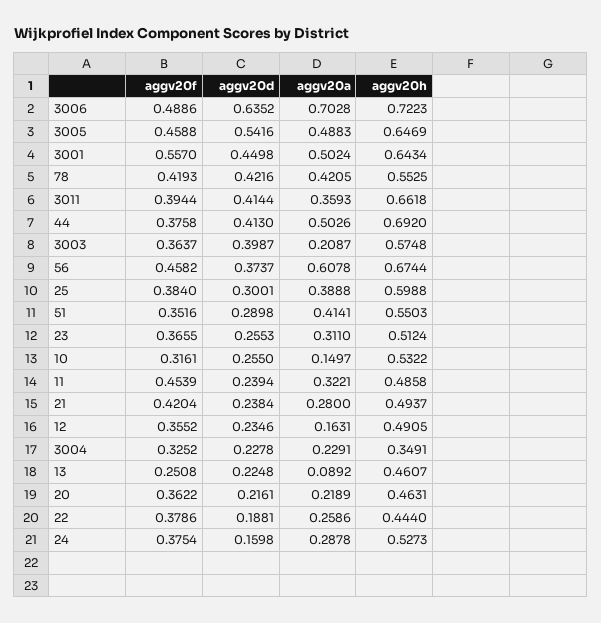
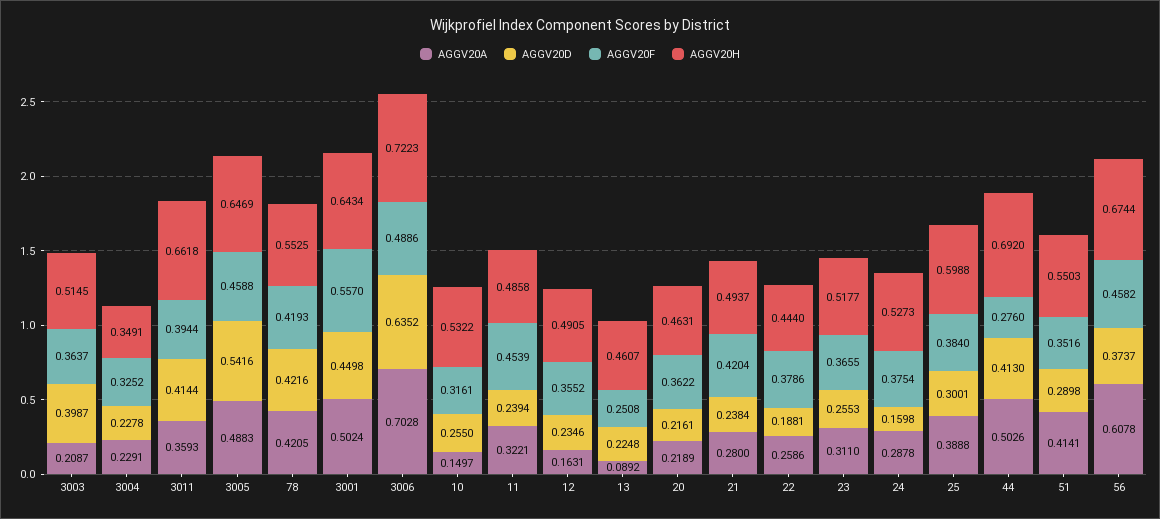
  {
    "aggv20f": {
      "3006": 0.4886,
      "3005": 0.4588,
      "3001": 0.557,
      "78": 0.4193,
      "3011": 0.3944,
-     "44": 0.3758,
+     "44": 0.276,
      "3003": 0.3637,
      "56": 0.4582,
      "25": 0.384,
      "51": 0.3516,
      "23": 0.3655,
      "10": 0.3161,
      "11": 0.4539,
      "21": 0.4204,
      "12": 0.3552,
      "3004": 0.3252,
      "13": 0.2508,
      "20": 0.3622,
      "22": 0.3786,
      "24": 0.3754
    },
    "aggv20d": {
      "3006": 0.6352,
      "3005": 0.5416,
      "3001": 0.4498,
      "78": 0.4216,
      "3011": 0.4144,
      "44": 0.413,
      "3003": 0.3987,
      "56": 0.3737,
      "25": 0.3001,
      "51": 0.2898,
      "23": 0.2553,
      "10": 0.255,
      "11": 0.2394,
      "21": 0.2384,
      "12": 0.2346,
      "3004": 0.2278,
      "13": 0.2248,
      "20": 0.2161,
      "22": 0.1881,
      "24": 0.1598
    },
    "aggv20a": {
      "3006": 0.7028,
      "3005": 0.4883,
      "3001": 0.5024,
      "78": 0.4205,
      "3011": 0.3593,
      "44": 0.5026,
      "3003": 0.2087,
      "56": 0.6078,
      "25": 0.3888,
      "51": 0.4141,
      "23": 0.311,
      "10": 0.1497,
      "11": 0.3221,
      "21": 0.28,
      "12": 0.1631,
      "3004": 0.2291,
      "13": 0.0892,
      "20": 0.2189,
      "22": 0.2586,
      "24": 0.2878
    },
    "aggv20h": {
      "3006": 0.7223,
      "3005": 0.6469,
      "3001": 0.6434,
      "78": 0.5525,
      "3011": 0.6618,
      "44": 0.692,
-     "3003": 0.5748,
+     "3003": 0.5145,
      "56": 0.6744,
      "25": 0.5988,
      "51": 0.5503,
-     "23": 0.5124,
+     "23": 0.5177,
      "10": 0.5322,
      "11": 0.4858,
      "21": 0.4937,
      "12": 0.4905,
      "3004": 0.3491,
      "13": 0.4607,
      "20": 0.4631,
      "22": 0.444,
      "24": 0.5273
    }
  }

